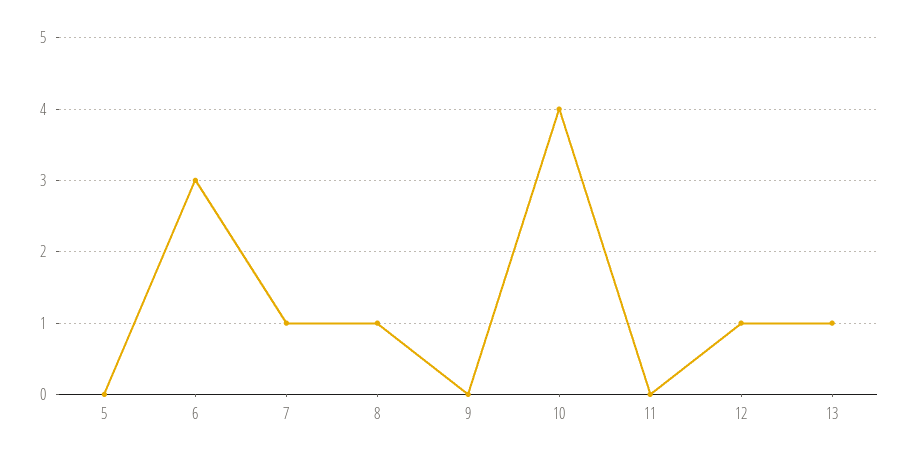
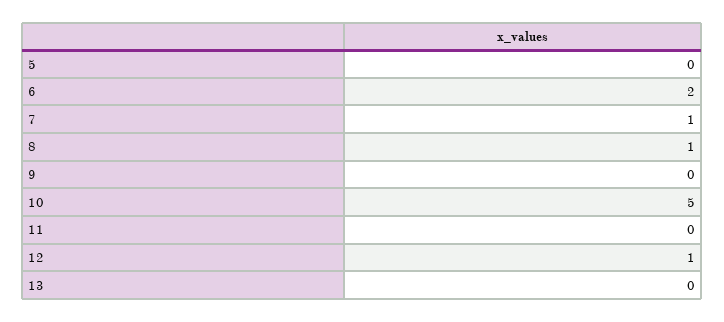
  {
    "5": 0,
-   "6": 3,
+   "6": 2,
    "7": 1,
    "8": 1,
    "9": 0,
-   "10": 4,
+   "10": 5,
    "11": 0,
    "12": 1,
-   "13": 1
+   "13": 0
  }

